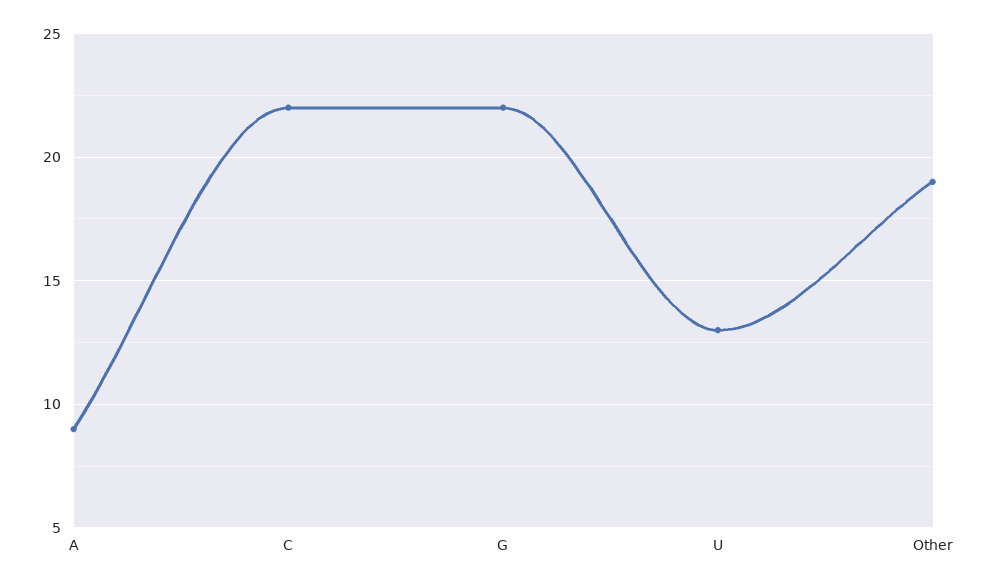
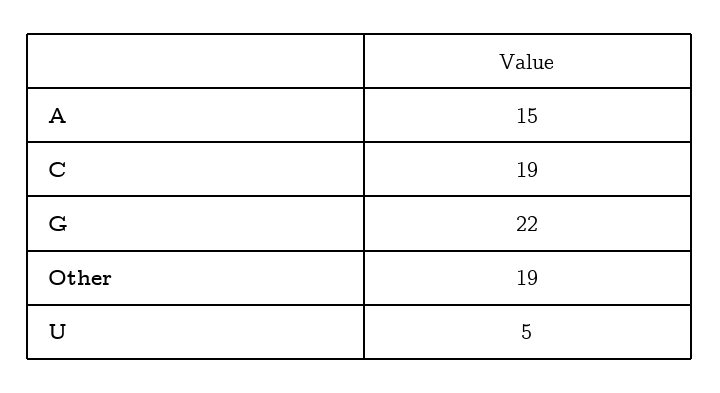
  {
-   "A": 9,
+   "A": 15,
-   "C": 22,
+   "C": 19,
    "G": 22,
-   "U": 13,
+   "U": 5,
    "Other": 19
  }

